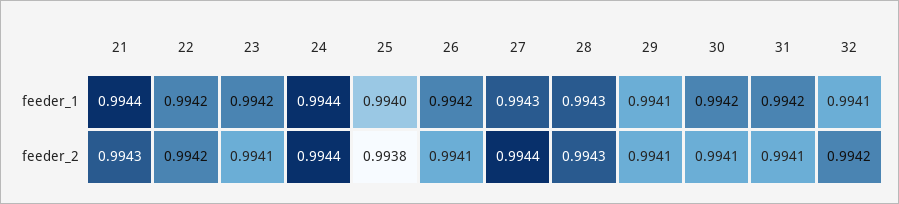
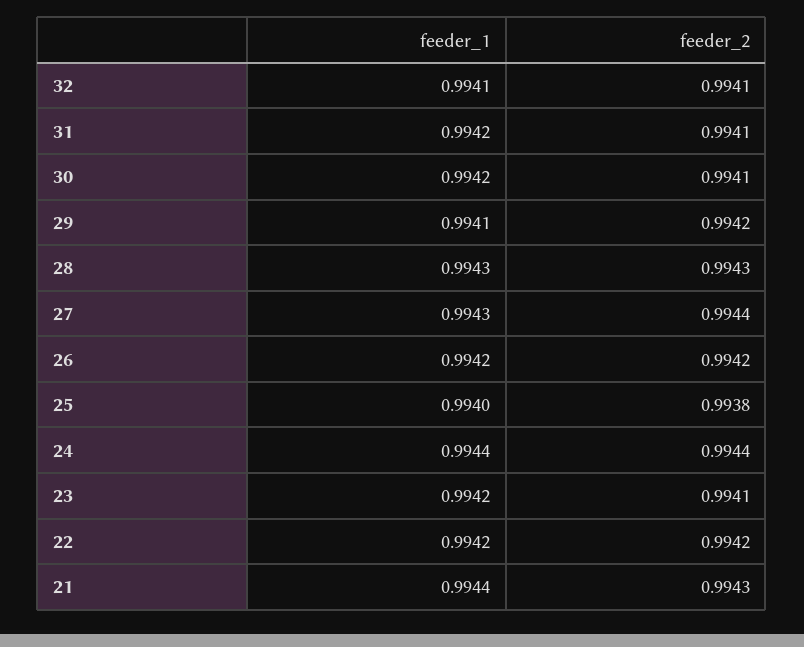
  {
    "21": {
      "feeder_1": 0.9944,
      "feeder_2": 0.9943
    },
    "22": {
      "feeder_1": 0.9942,
      "feeder_2": 0.9942
    },
    "23": {
      "feeder_1": 0.9942,
      "feeder_2": 0.9941
    },
    "24": {
      "feeder_1": 0.9944,
      "feeder_2": 0.9944
    },
    "25": {
      "feeder_1": 0.994,
      "feeder_2": 0.9938
    },
    "26": {
      "feeder_1": 0.9942,
-     "feeder_2": 0.9941
+     "feeder_2": 0.9942
    },
    "27": {
      "feeder_1": 0.9943,
      "feeder_2": 0.9944
    },
    "28": {
      "feeder_1": 0.9943,
      "feeder_2": 0.9943
    },
    "29": {
      "feeder_1": 0.9941,
-     "feeder_2": 0.9941
+     "feeder_2": 0.9942
    },
    "30": {
      "feeder_1": 0.9942,
      "feeder_2": 0.9941
    },
    "31": {
      "feeder_1": 0.9942,
      "feeder_2": 0.9941
    },
    "32": {
      "feeder_1": 0.9941,
-     "feeder_2": 0.9942
+     "feeder_2": 0.9941
    }
  }

